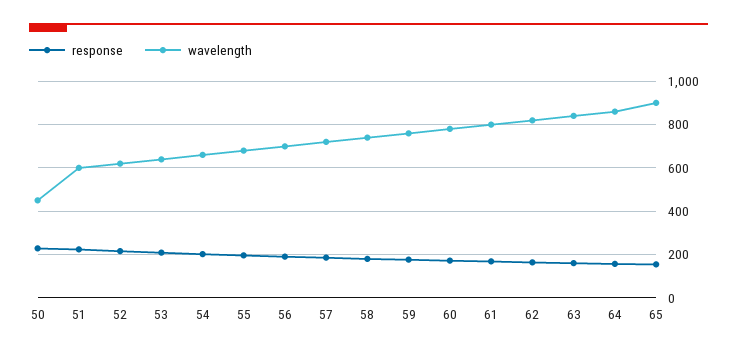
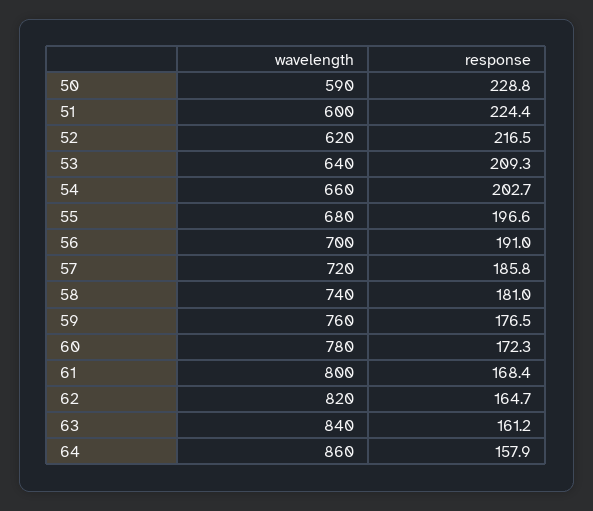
  {
    "response": {
      "50": 228.8,
      "51": 224.4,
      "52": 216.5,
      "53": 209.3,
      "54": 202.7,
      "55": 196.6,
      "56": 191,
      "57": 185.8,
      "58": 181,
      "59": 176.5,
      "60": 172.3,
      "61": 168.4,
      "62": 164.7,
      "63": 161.2,
-     "64": 157.9,
+     "64": 157.9
-     "65": 150
    },
    "wavelength": {
-     "50": 450,
+     "50": 590,
      "51": 600,
      "52": 620,
      "53": 640,
      "54": 660,
      "55": 680,
      "56": 700,
      "57": 720,
      "58": 740,
      "59": 760,
      "60": 780,
      "61": 800,
      "62": 820,
      "63": 840,
-     "64": 860,
+     "64": 860
-     "65": 900
    }
  }

